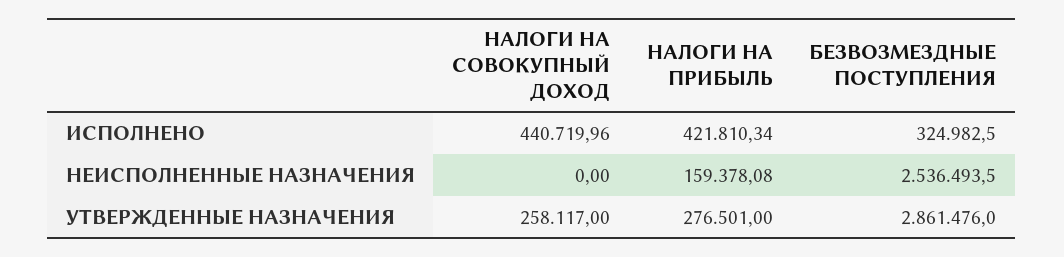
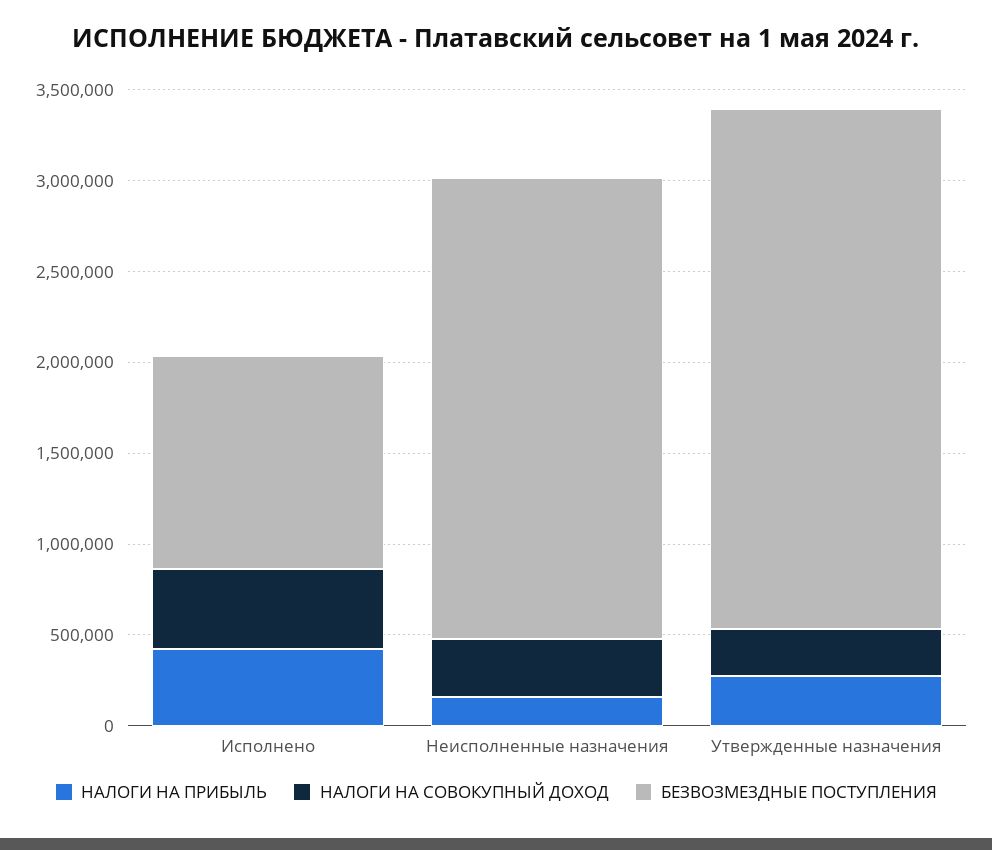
  {
    "НАЛОГИ НА СОВОКУПНЫЙ ДОХОД": {
      "ИСПОЛНЕНО": 440719.96,
-     "НЕИСПОЛНЕННЫЕ НАЗНАЧЕНИЯ": 0,
+     "НЕИСПОЛНЕННЫЕ НАЗНАЧЕНИЯ": 300000,
      "УТВЕРЖДЕННЫЕ НАЗНАЧЕНИЯ": 258117
    },
    "НАЛОГИ НА ПРИБЫЛЬ": {
      "ИСПОЛНЕНО": 421810.34,
      "НЕИСПОЛНЕННЫЕ НАЗНАЧЕНИЯ": 159378.08,
      "УТВЕРЖДЕННЫЕ НАЗНАЧЕНИЯ": 276501
    },
    "БЕЗВОЗМЕЗДНЫЕ ПОСТУПЛЕНИЯ": {
-     "ИСПОЛНЕНО": 324982.5,
+     "ИСПОЛНЕНО": 1200000,
      "НЕИСПОЛНЕННЫЕ НАЗНАЧЕНИЯ": 2536493.5,
      "УТВЕРЖДЕННЫЕ НАЗНАЧЕНИЯ": 2861476
    }
  }

